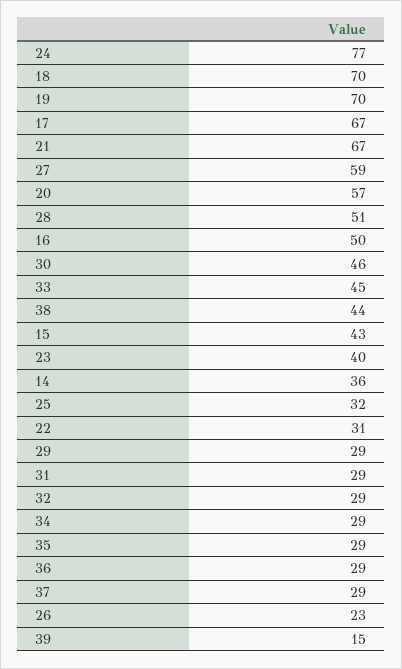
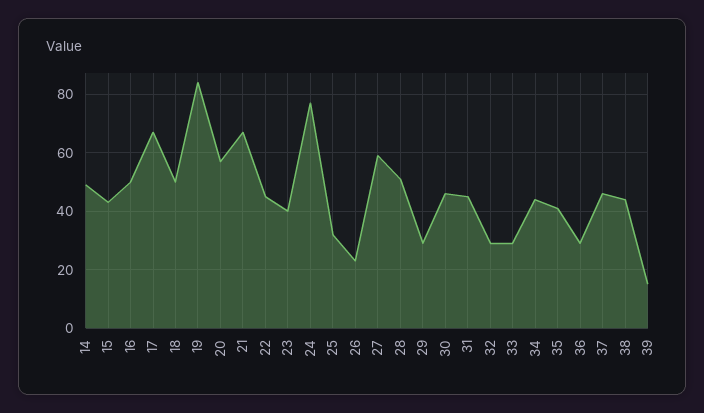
  {
    "24": 77,
-   "18": 70,
+   "18": 50,
-   "19": 70,
+   "19": 85,
    "17": 67,
    "21": 67,
    "27": 59,
    "20": 57,
    "28": 51,
    "16": 50,
    "30": 46,
-   "33": 45,
+   "33": 30,
    "38": 44,
    "15": 43,
    "23": 40,
-   "14": 36,
+   "14": 50,
    "25": 32,
-   "22": 31,
+   "22": 45,
    "29": 29,
-   "31": 29,
+   "31": 45,
    "32": 29,
-   "34": 29,
+   "34": 45,
-   "35": 29,
+   "35": 40,
    "36": 29,
-   "37": 29,
+   "37": 45,
    "26": 23,
    "39": 15
  }

